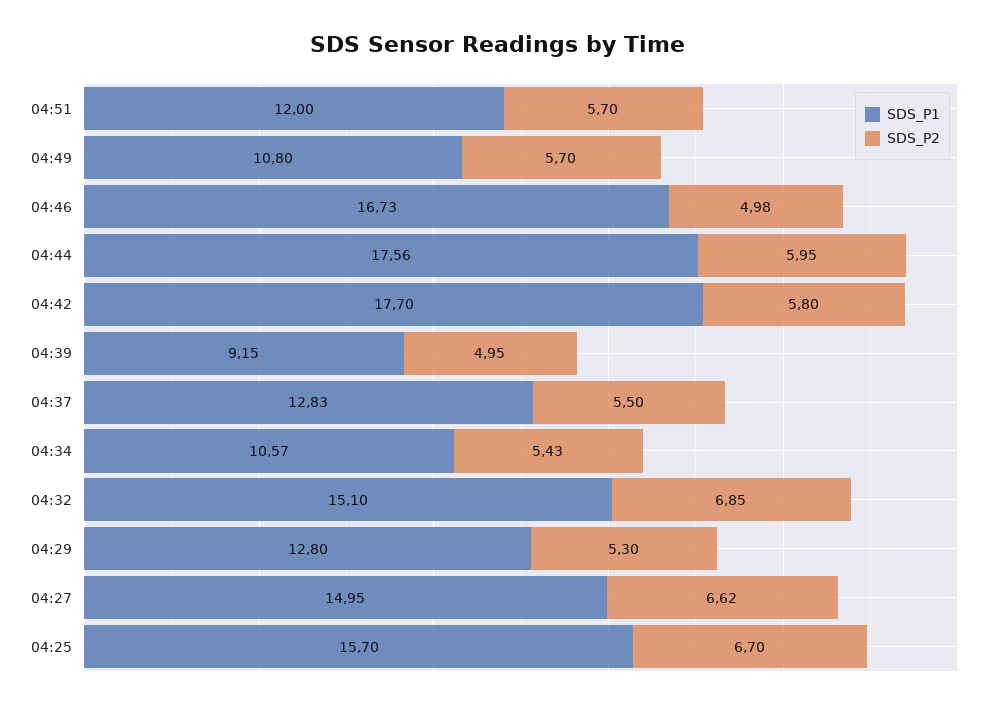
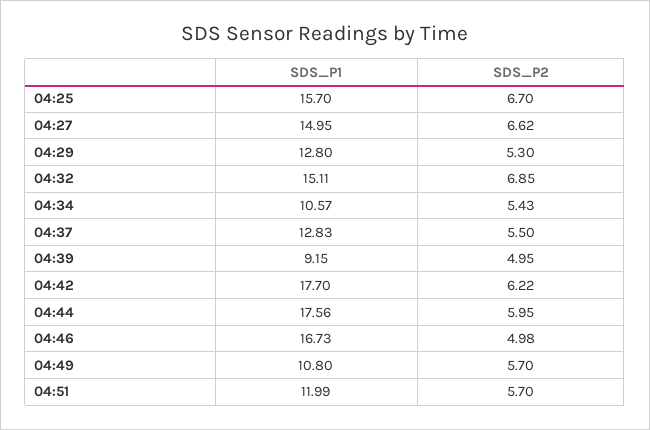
  {
    "SDS_P1": {
-     "04:51": 12,
+     "04:51": 11.99,
      "04:49": 10.8,
      "04:46": 16.73,
      "04:44": 17.56,
      "04:42": 17.7,
      "04:39": 9.15,
      "04:37": 12.83,
      "04:34": 10.57,
-     "04:32": 15.1,
+     "04:32": 15.11,
      "04:29": 12.8,
      "04:27": 14.95,
      "04:25": 15.7
    },
    "SDS_P2": {
      "04:51": 5.7,
      "04:49": 5.7,
      "04:46": 4.98,
      "04:44": 5.95,
-     "04:42": 5.8,
+     "04:42": 6.22,
      "04:39": 4.95,
      "04:37": 5.5,
      "04:34": 5.43,
      "04:32": 6.85,
      "04:29": 5.3,
      "04:27": 6.62,
      "04:25": 6.7
    }
  }

